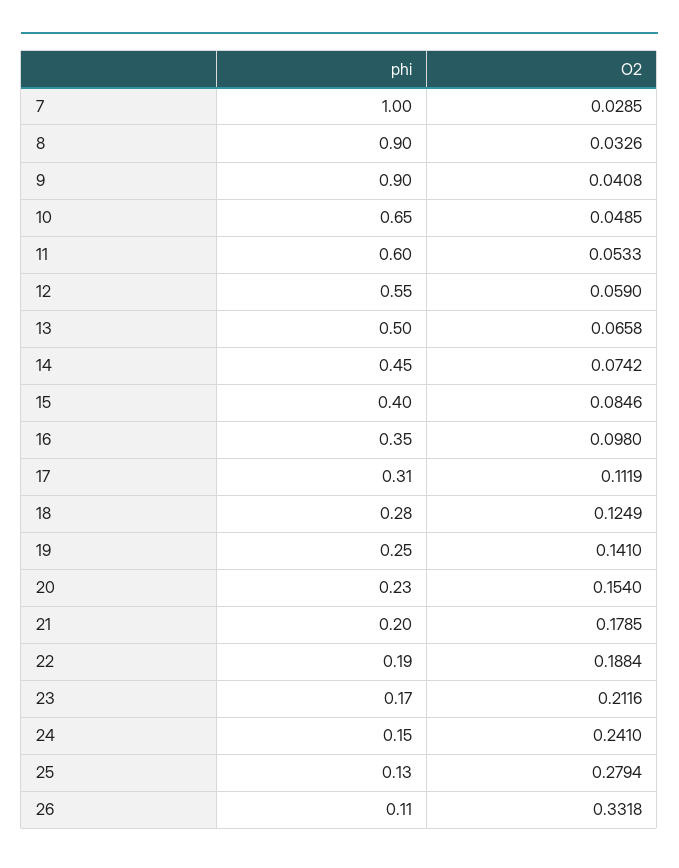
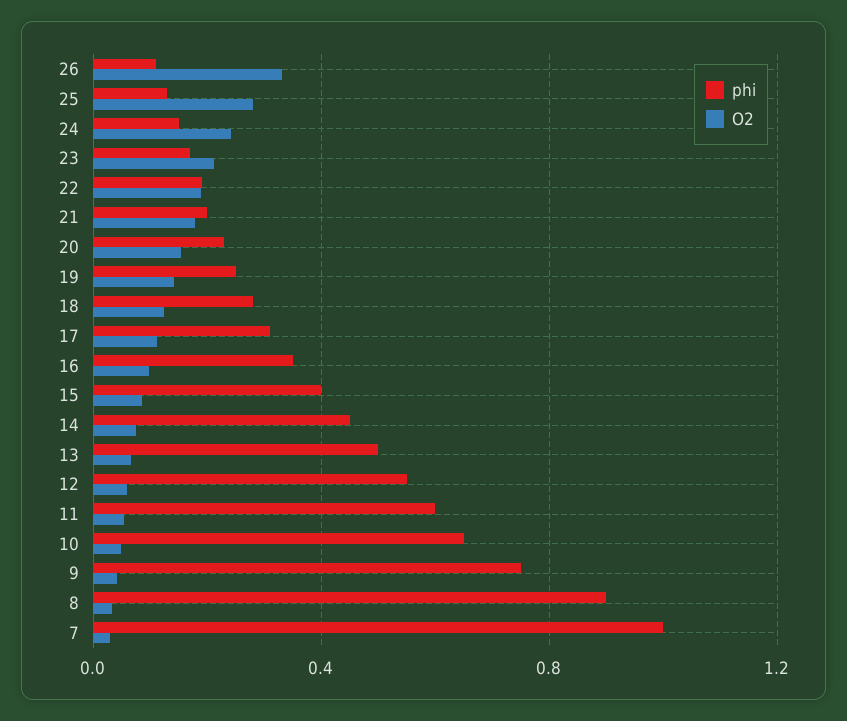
  {
    "phi": {
      "7": 1,
      "8": 0.9,
-     "9": 0.9,
+     "9": 0.75,
      "10": 0.65,
      "11": 0.6,
      "12": 0.55,
      "13": 0.5,
      "14": 0.45,
      "15": 0.4,
      "16": 0.35,
      "17": 0.31,
      "18": 0.28,
      "19": 0.25,
      "20": 0.23,
      "21": 0.2,
      "22": 0.19,
      "23": 0.17,
      "24": 0.15,
      "25": 0.13,
      "26": 0.11
    },
    "O2": {
      "7": 0.0285,
      "8": 0.0326,
      "9": 0.0408,
      "10": 0.0485,
      "11": 0.0533,
      "12": 0.059,
      "13": 0.0658,
      "14": 0.0742,
      "15": 0.0846,
      "16": 0.098,
      "17": 0.1119,
      "18": 0.1249,
      "19": 0.141,
      "20": 0.154,
      "21": 0.1785,
      "22": 0.1884,
      "23": 0.2116,
      "24": 0.241,
      "25": 0.2794,
      "26": 0.3318
    }
  }

